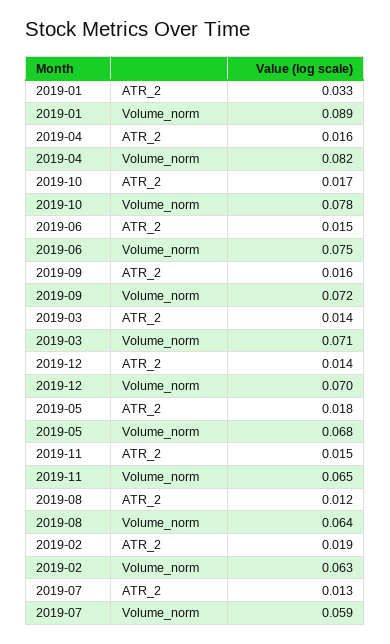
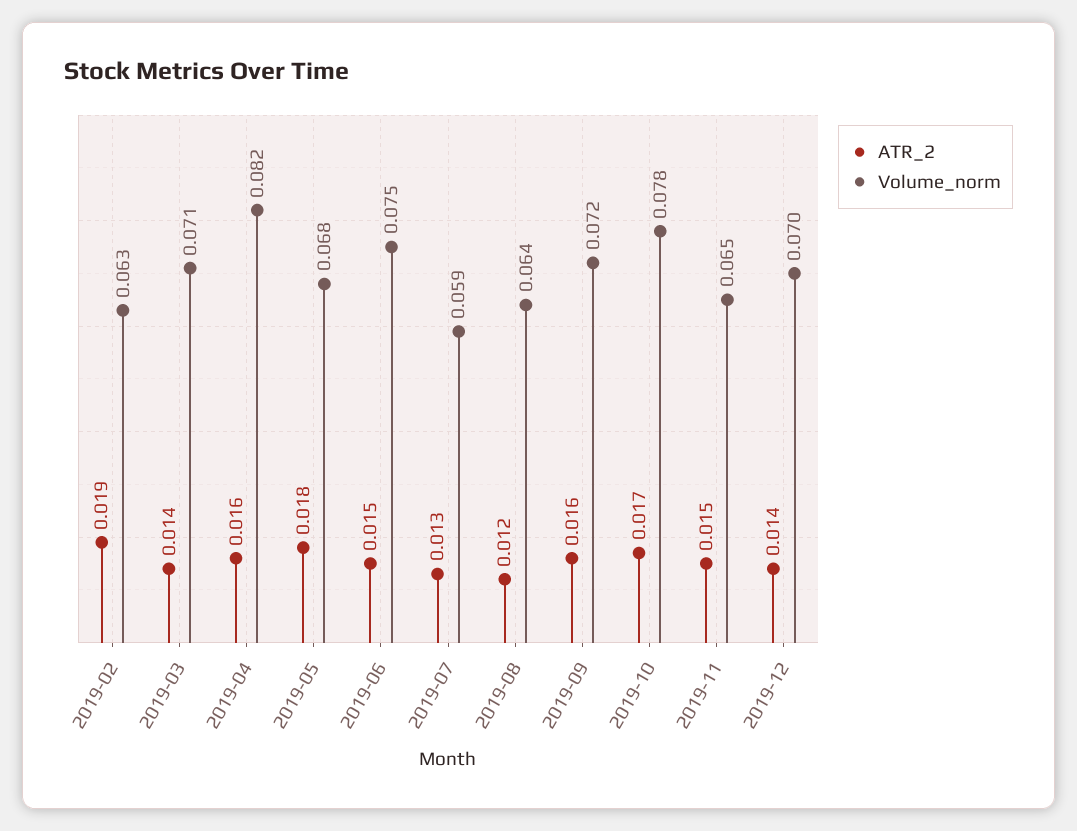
  {
    "ATR_2": {
-     "2019-01": 0.033,
      "2019-04": 0.016,
      "2019-10": 0.017,
      "2019-06": 0.015,
      "2019-09": 0.016,
      "2019-03": 0.014,
      "2019-12": 0.014,
      "2019-05": 0.018,
      "2019-11": 0.015,
      "2019-08": 0.012,
      "2019-02": 0.019,
      "2019-07": 0.013
    },
    "Volume_norm": {
-     "2019-01": 0.089,
      "2019-04": 0.082,
      "2019-10": 0.078,
      "2019-06": 0.075,
      "2019-09": 0.072,
      "2019-03": 0.071,
      "2019-12": 0.07,
      "2019-05": 0.068,
      "2019-11": 0.065,
      "2019-08": 0.064,
      "2019-02": 0.063,
      "2019-07": 0.059
    }
  }

